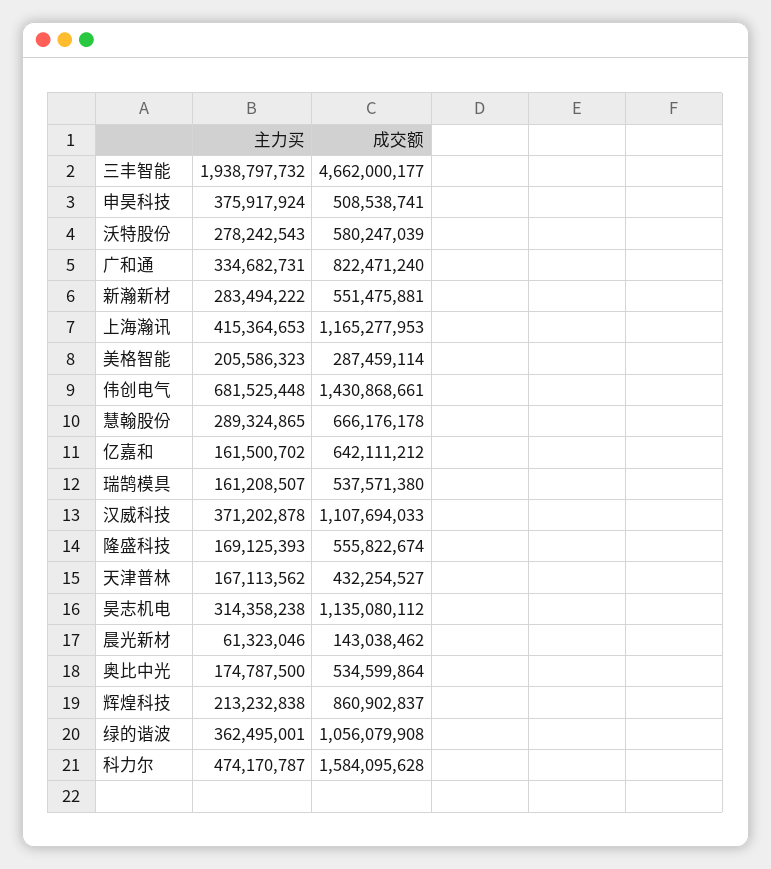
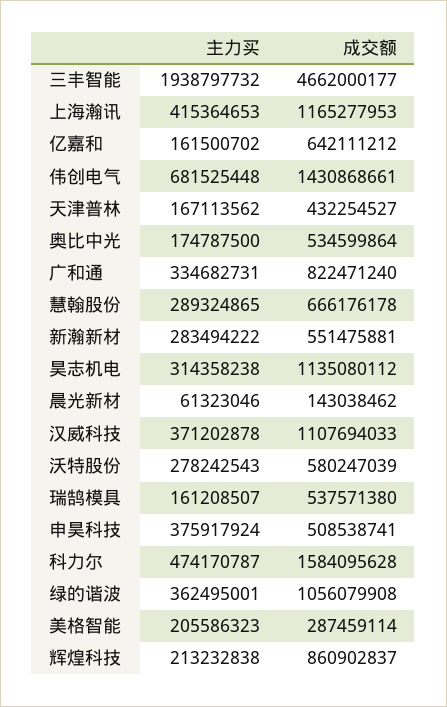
  {
    "主力买": {
      "三丰智能": 1938797732,
      "申昊科技": 375917924,
      "沃特股份": 278242543,
      "广和通": 334682731,
      "新瀚新材": 283494222,
      "上海瀚讯": 415364653,
      "美格智能": 205586323,
      "伟创电气": 681525448,
      "慧翰股份": 289324865,
      "亿嘉和": 161500702,
      "瑞鹄模具": 161208507,
      "汉威科技": 371202878,
-     "隆盛科技": 169125393,
      "天津普林": 167113562,
      "昊志机电": 314358238,
      "晨光新材": 61323046,
      "奥比中光": 174787500,
      "辉煌科技": 213232838,
      "绿的谐波": 362495001,
      "科力尔": 474170787
    },
    "成交额": {
      "三丰智能": 4662000177,
      "申昊科技": 508538741,
      "沃特股份": 580247039,
      "广和通": 822471240,
      "新瀚新材": 551475881,
      "上海瀚讯": 1165277953,
      "美格智能": 287459114,
      "伟创电气": 1430868661,
      "慧翰股份": 666176178,
      "亿嘉和": 642111212,
      "瑞鹄模具": 537571380,
      "汉威科技": 1107694033,
-     "隆盛科技": 555822674,
      "天津普林": 432254527,
      "昊志机电": 1135080112,
      "晨光新材": 143038462,
      "奥比中光": 534599864,
      "辉煌科技": 860902837,
      "绿的谐波": 1056079908,
      "科力尔": 1584095628
    }
  }

